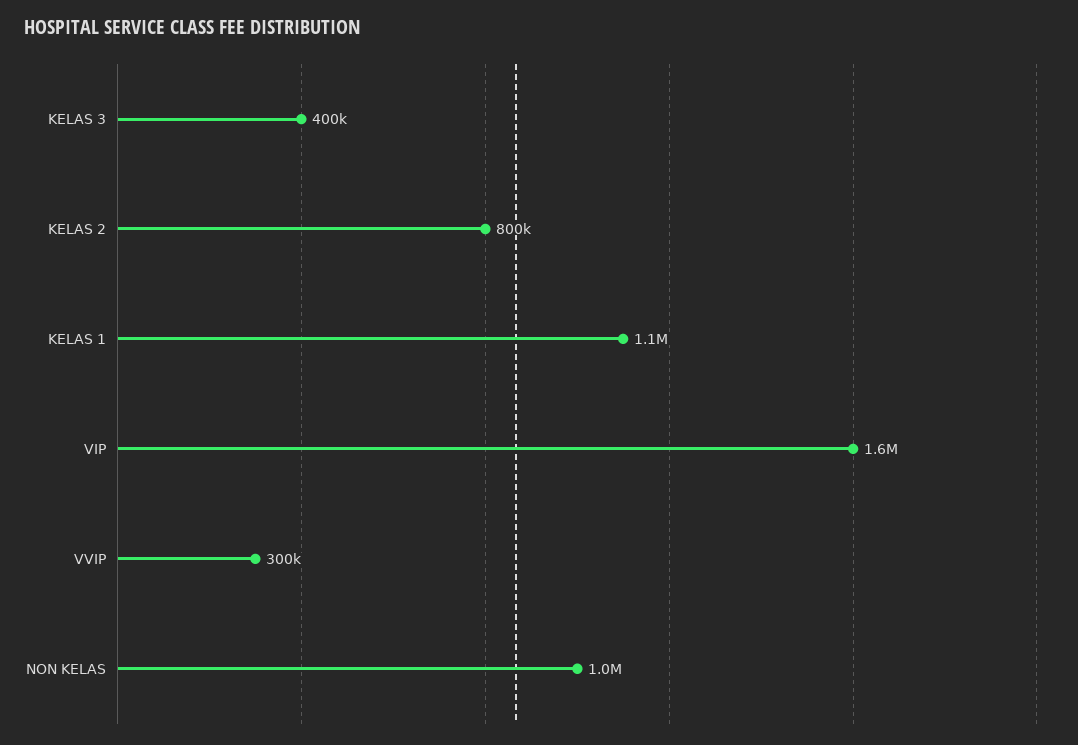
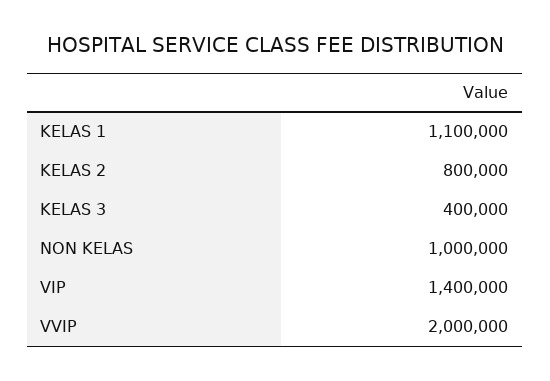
  {
    "KELAS 3": 400000,
    "KELAS 2": 800000,
    "KELAS 1": 1100000,
-   "VIP": 1600000,
+   "VIP": 1400000,
-   "VVIP": 300000,
+   "VVIP": 2000000,
    "NON KELAS": 1000000
  }

